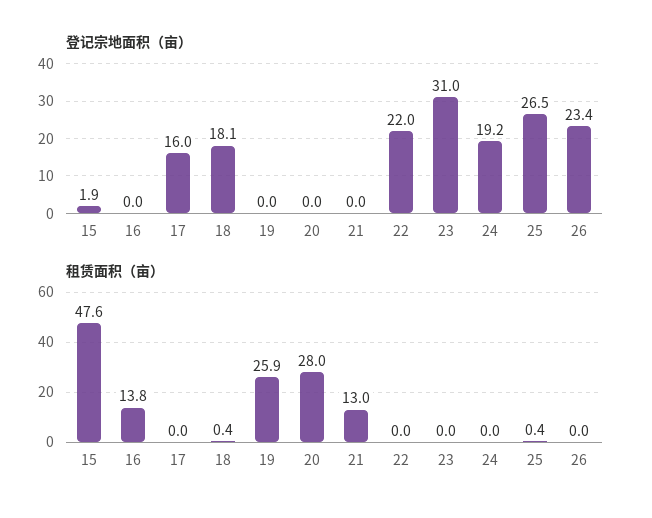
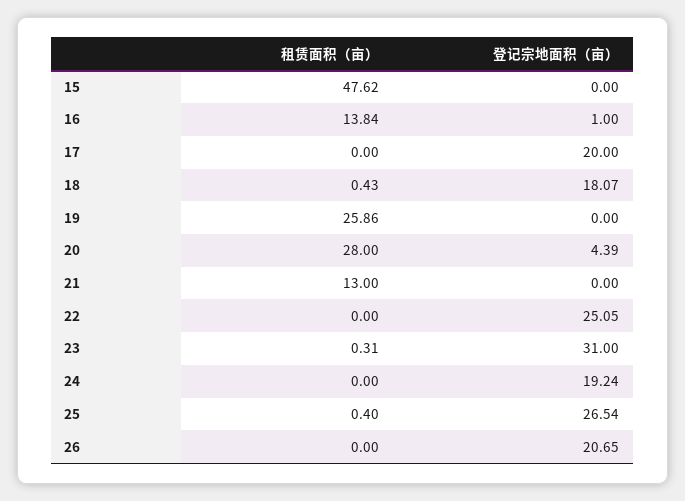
  {
    "登记宗地面积（亩）": {
-     "15": 1.9,
+     "15": 0,
-     "16": 0,
+     "16": 1,
-     "17": 16,
+     "17": 20,
      "18": 18.07,
      "19": 0,
-     "20": 0,
+     "20": 4.39,
      "21": 0,
-     "22": 22,
+     "22": 25.05,
      "23": 31,
      "24": 19.24,
      "25": 26.54,
-     "26": 23.4
+     "26": 20.65
    },
    "租赁面积（亩）": {
      "15": 47.62,
      "16": 13.84,
      "17": 0,
      "18": 0.43,
      "19": 25.86,
      "20": 28,
      "21": 13,
      "22": 0,
-     "23": 0,
+     "23": 0.31,
      "24": 0,
      "25": 0.4,
      "26": 0
    }
  }

